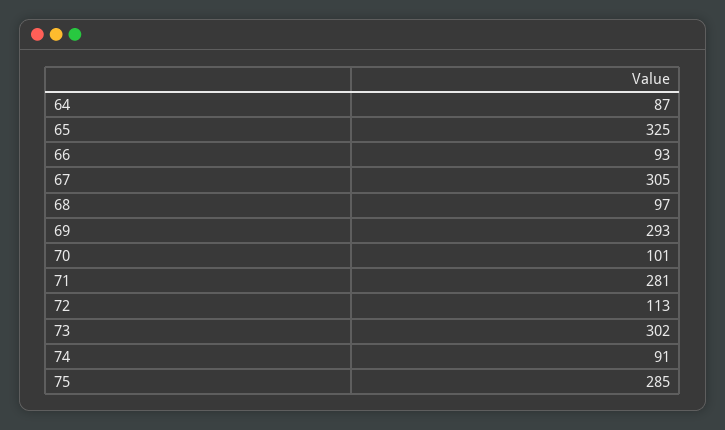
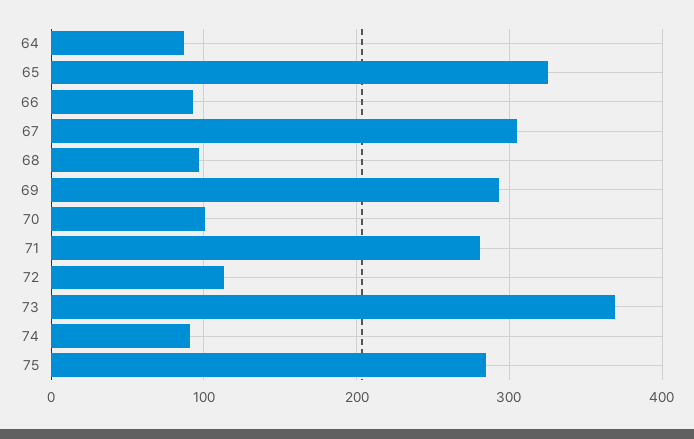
  {
    "64": 87,
    "65": 325,
    "66": 93,
    "67": 305,
    "68": 97,
    "69": 293,
    "70": 101,
    "71": 281,
    "72": 113,
-   "73": 302,
+   "73": 370,
    "74": 91,
    "75": 285
  }

